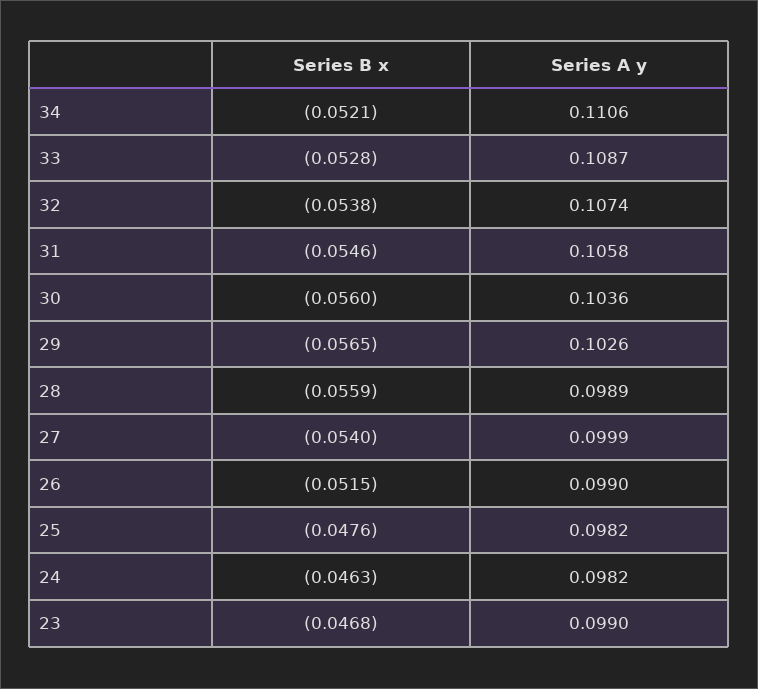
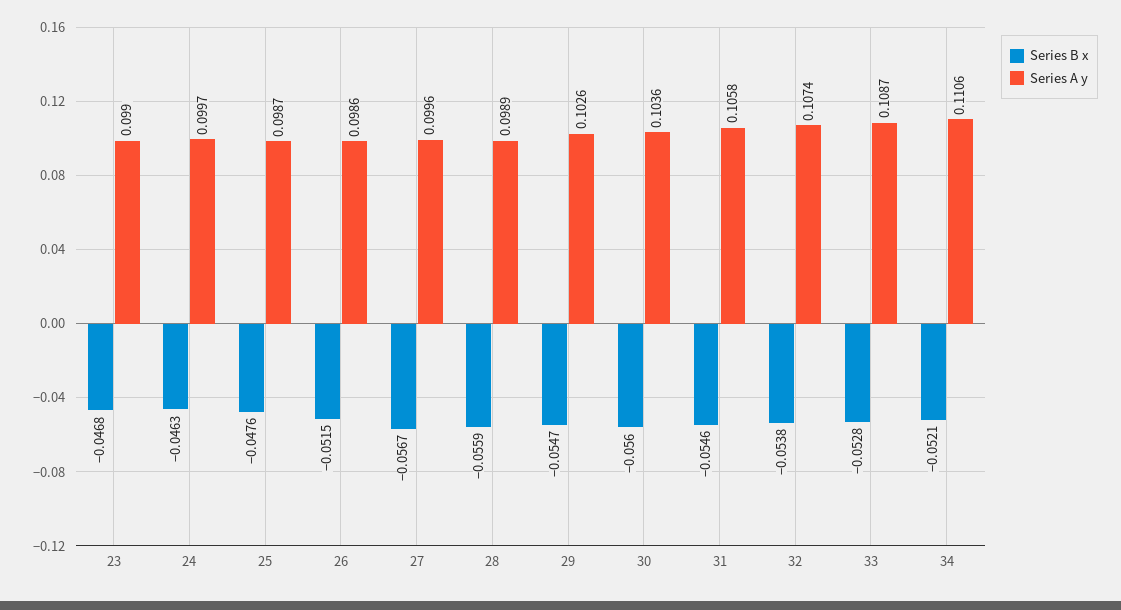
  {
    "Series B x": {
      "34": -0.0521,
      "33": -0.0528,
      "32": -0.0538,
      "31": -0.0546,
      "30": -0.056,
-     "29": -0.0565,
+     "29": -0.0547,
      "28": -0.0559,
-     "27": -0.054,
+     "27": -0.0567,
      "26": -0.0515,
      "25": -0.0476,
      "24": -0.0463,
      "23": -0.0468
    },
    "Series A y": {
      "34": 0.1106,
      "33": 0.1087,
      "32": 0.1074,
      "31": 0.1058,
      "30": 0.1036,
      "29": 0.1026,
      "28": 0.0989,
-     "27": 0.0999,
+     "27": 0.0996,
-     "26": 0.099,
+     "26": 0.0986,
-     "25": 0.0982,
+     "25": 0.0987,
-     "24": 0.0982,
+     "24": 0.0997,
      "23": 0.099
    }
  }

